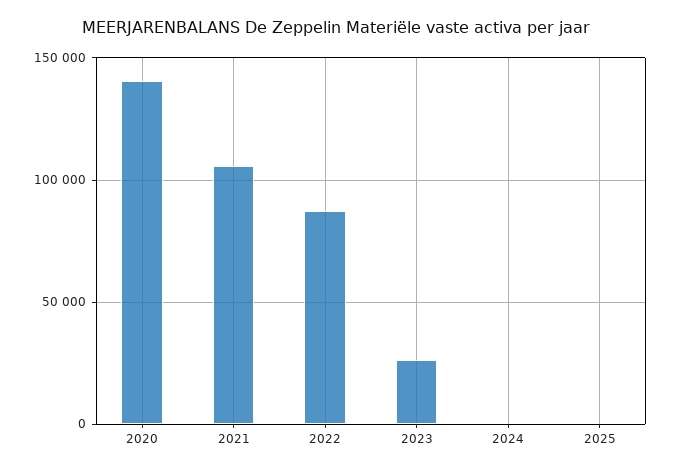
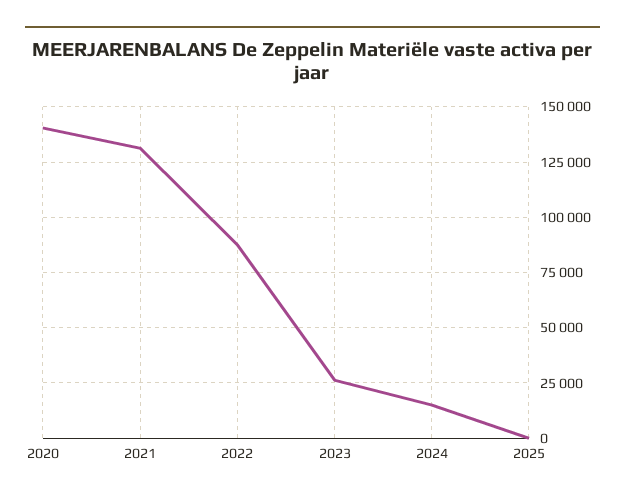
  {
    "2020": 140000,
-   "2021": 105000,
+   "2021": 130000,
    "2022": 90000,
    "2023": 25000,
-   "2024": 0,
+   "2024": 15000,
    "2025": 0
  }

